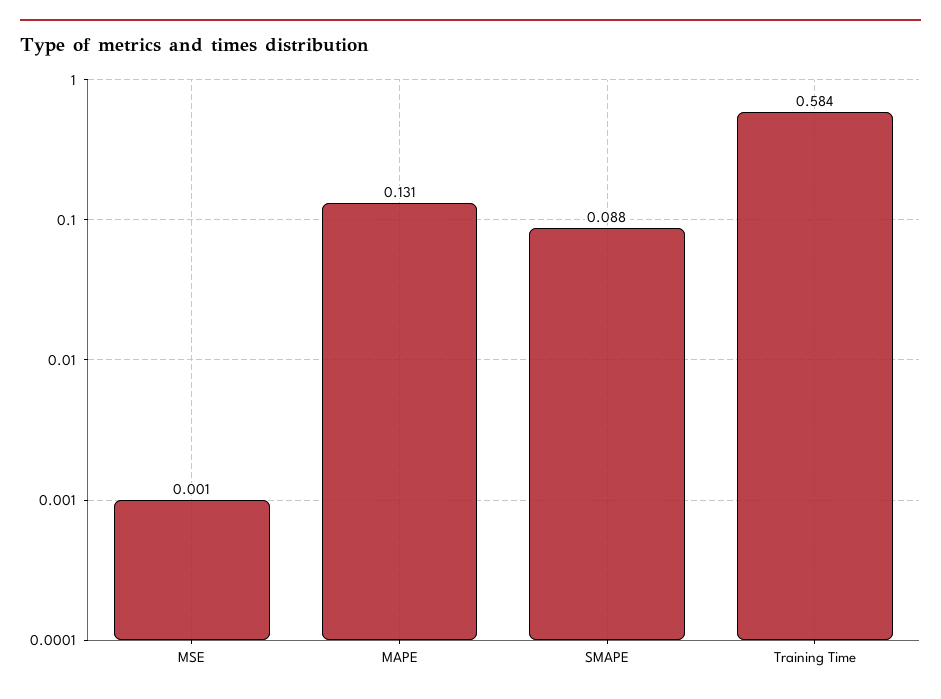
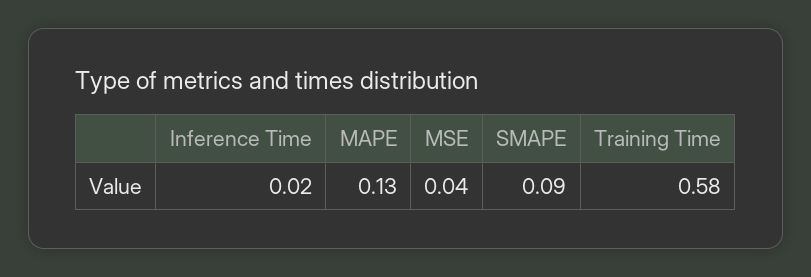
  {
-   "MSE": 0.001,
+   "MSE": 0.04,
    "MAPE": 0.131,
    "SMAPE": 0.088,
-   "Training Time": 0.584
+   "Training Time": 0.584,
+   "Inference Time": 0.02
  }

